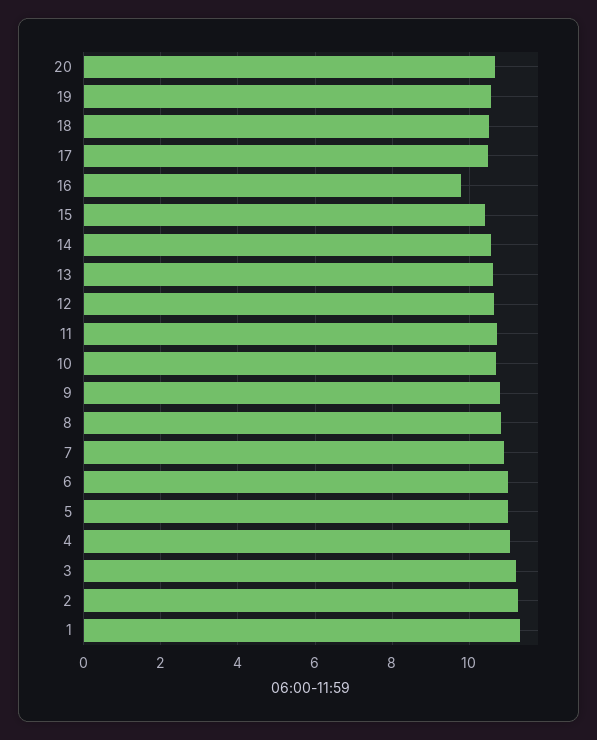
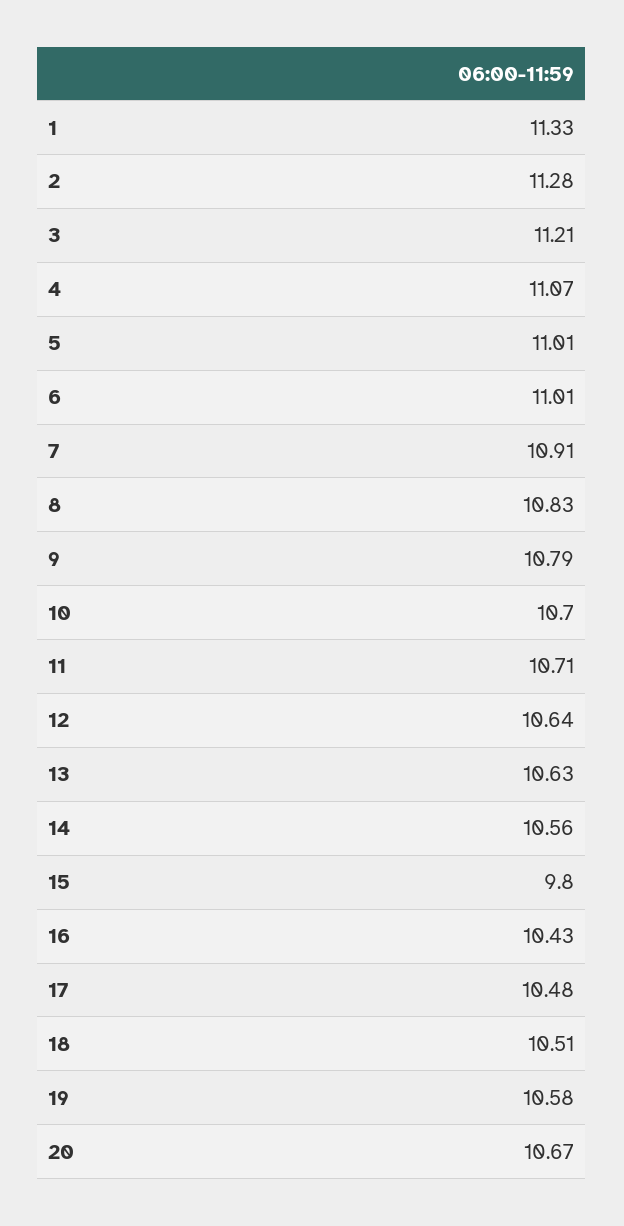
  {
    "20": 10.67,
    "19": 10.58,
    "18": 10.51,
    "17": 10.48,
-   "16": 9.8,
+   "16": 10.43,
-   "15": 10.4,
+   "15": 9.8,
    "14": 10.56,
    "13": 10.63,
    "12": 10.64,
    "11": 10.71,
    "10": 10.7,
    "9": 10.79,
    "8": 10.83,
    "7": 10.91,
    "6": 11.01,
    "5": 11.01,
    "4": 11.07,
    "3": 11.21,
    "2": 11.28,
    "1": 11.33
  }

